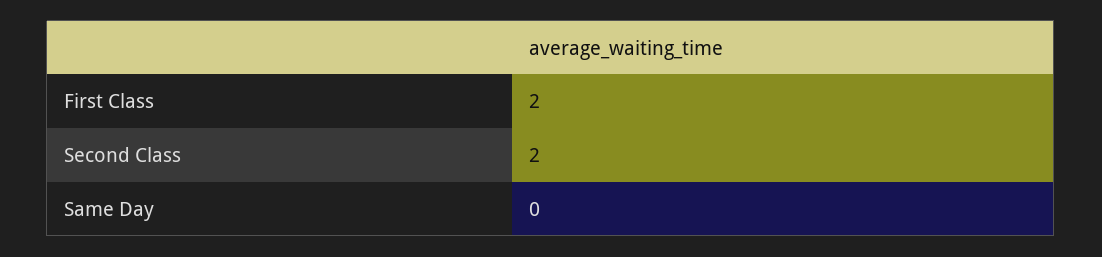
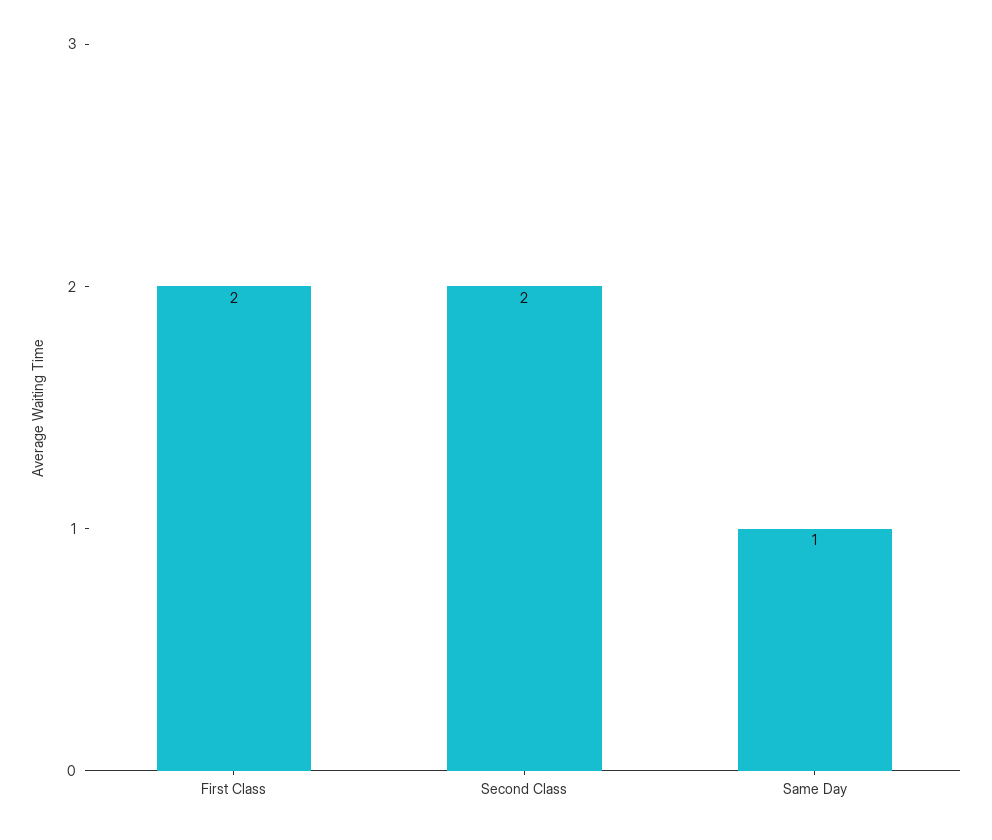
  {
    "First Class": 2,
    "Second Class": 2,
-   "Same Day": 0
+   "Same Day": 1
  }

